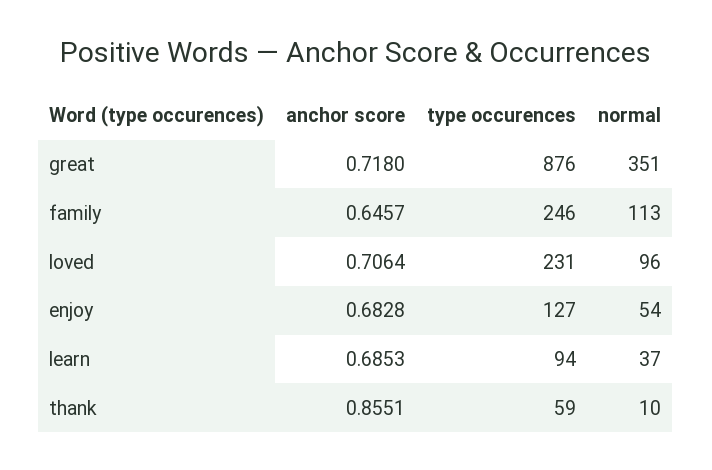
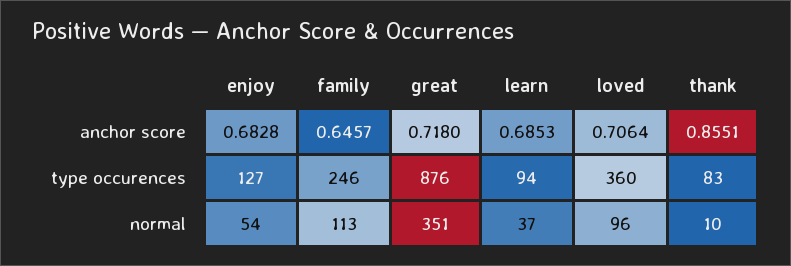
  {
    "anchor score": {
      "great": 0.718,
      "family": 0.6457,
      "loved": 0.7064,
      "enjoy": 0.6828,
      "learn": 0.6853,
      "thank": 0.8551
    },
    "type occurences": {
      "great": 876,
      "family": 246,
-     "loved": 231,
+     "loved": 360,
      "enjoy": 127,
      "learn": 94,
-     "thank": 59
+     "thank": 83
    },
    "normal": {
      "great": 351,
      "family": 113,
      "loved": 96,
      "enjoy": 54,
      "learn": 37,
      "thank": 10
    }
  }

